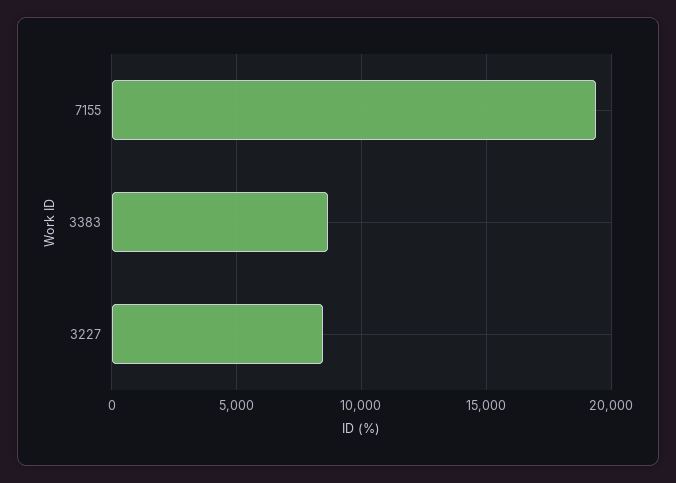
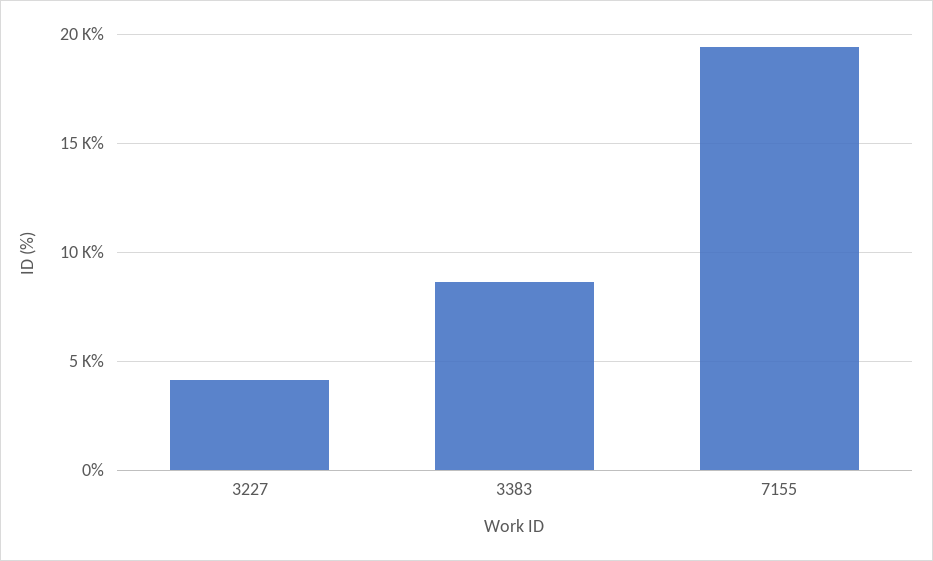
  {
    "7155": 19500,
    "3383": 8500,
-   "3227": 8500
+   "3227": 4000
  }

